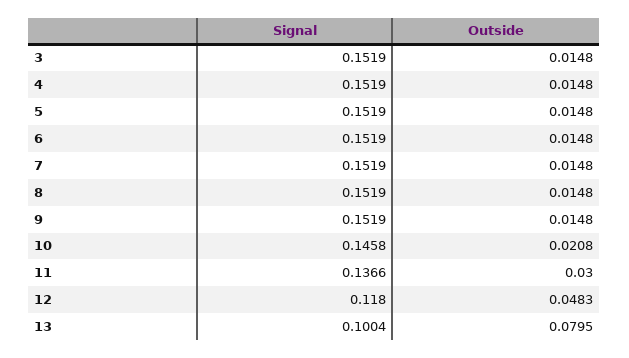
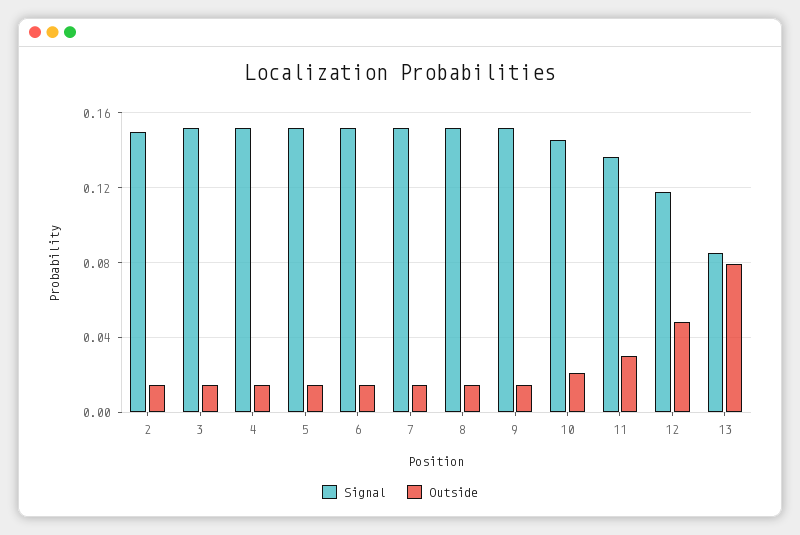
  {
    "Signal": {
      "3": 0.1519,
      "4": 0.1519,
      "5": 0.1519,
      "6": 0.1519,
      "7": 0.1519,
      "8": 0.1519,
      "9": 0.1519,
      "10": 0.1458,
      "11": 0.1366,
      "12": 0.118,
-     "13": 0.1004
+     "13": 0.085,
+     "2": 0.15
    },
    "Outside": {
      "3": 0.0148,
      "4": 0.0148,
      "5": 0.0148,
      "6": 0.0148,
      "7": 0.0148,
      "8": 0.0148,
      "9": 0.0148,
      "10": 0.0208,
      "11": 0.03,
      "12": 0.0483,
-     "13": 0.0795
+     "13": 0.0795,
+     "2": 0.015
    }
  }

